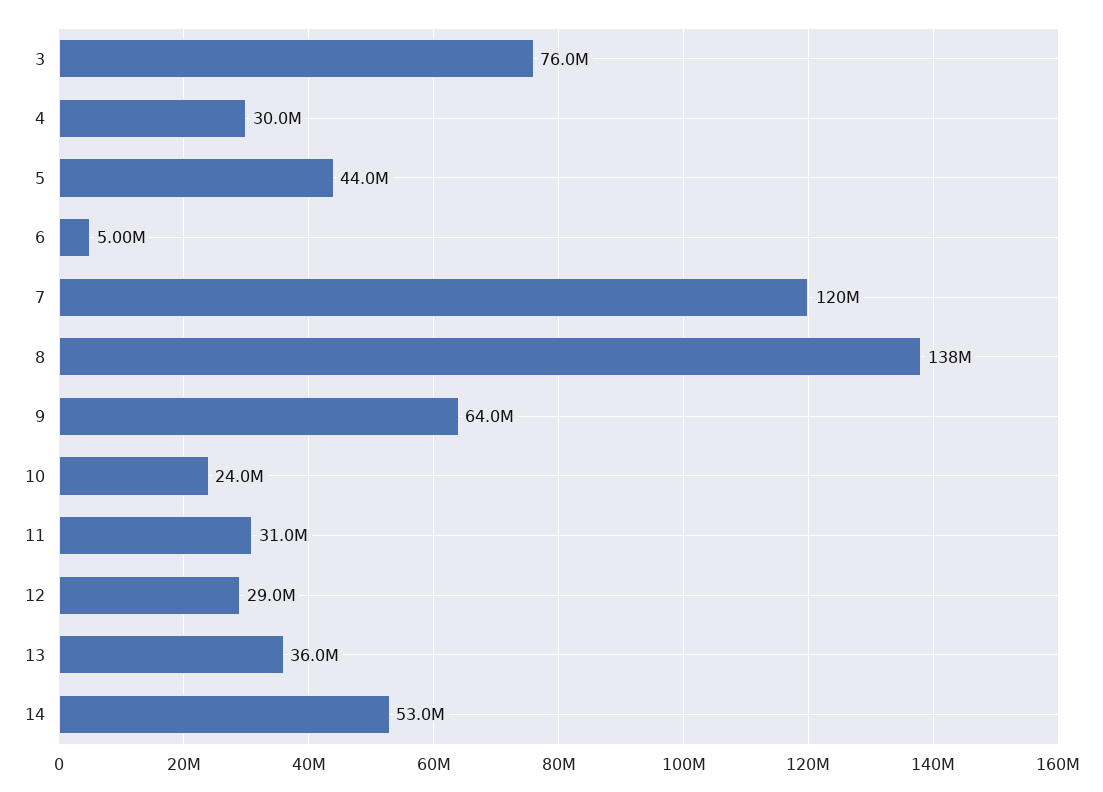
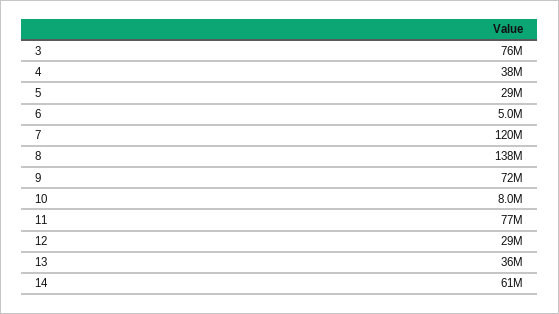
  {
    "3": 76000000,
-   "4": 30000000,
+   "4": 38000000,
-   "5": 44000000,
+   "5": 29000000,
    "6": 5000000,
    "7": 120000000,
    "8": 138000000,
-   "9": 64000000,
+   "9": 72000000,
-   "10": 24000000,
+   "10": 8000000,
-   "11": 31000000,
+   "11": 77000000,
    "12": 29000000,
    "13": 36000000,
-   "14": 53000000
+   "14": 61000000
  }

